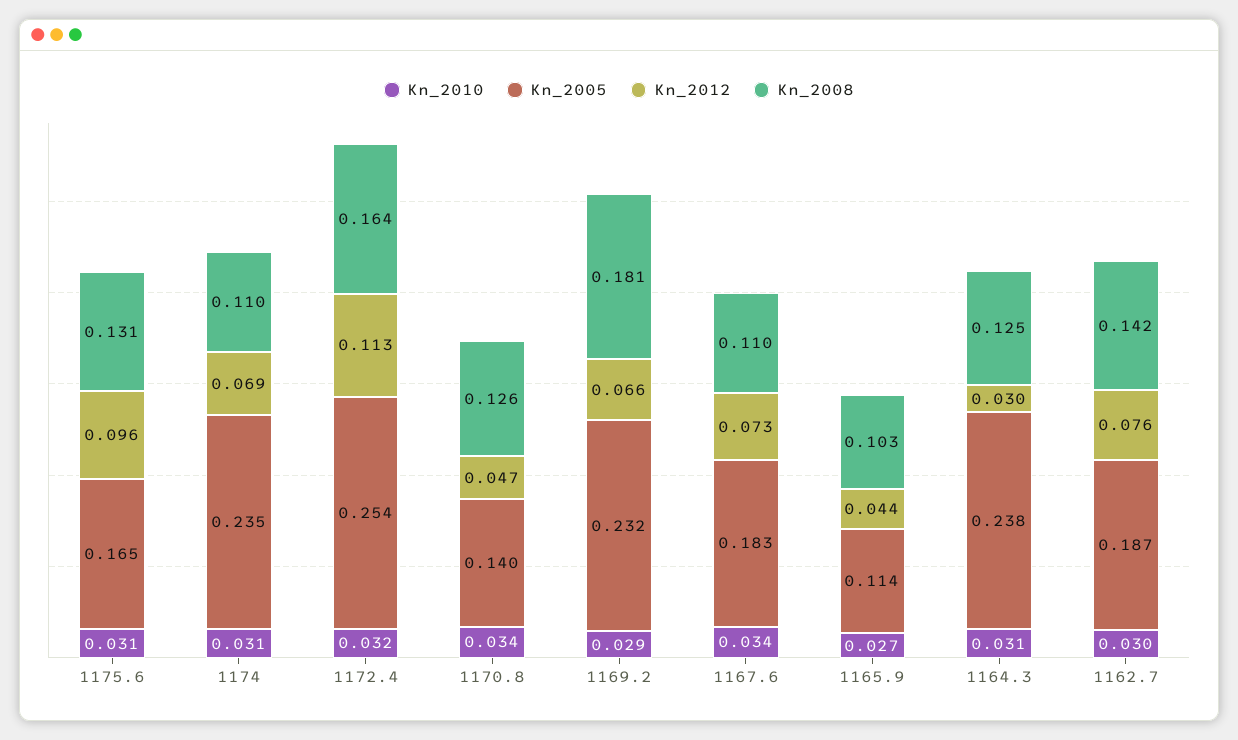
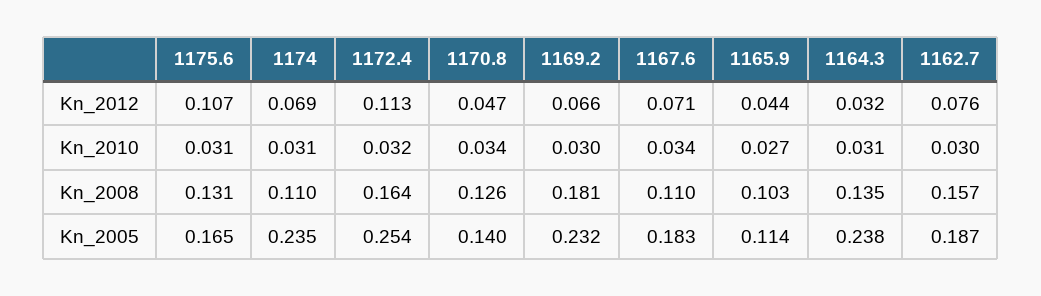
  {
    "Kn_2010": {
      "1175.6": 0.031,
      "1174": 0.031,
      "1172.4": 0.032,
      "1170.8": 0.034,
-     "1169.2": 0.029,
+     "1169.2": 0.03,
      "1167.6": 0.034,
      "1165.9": 0.027,
      "1164.3": 0.031,
      "1162.7": 0.03
    },
    "Kn_2005": {
      "1175.6": 0.165,
      "1174": 0.235,
      "1172.4": 0.254,
      "1170.8": 0.14,
      "1169.2": 0.232,
      "1167.6": 0.183,
      "1165.9": 0.114,
      "1164.3": 0.238,
      "1162.7": 0.187
    },
    "Kn_2012": {
-     "1175.6": 0.096,
+     "1175.6": 0.107,
      "1174": 0.069,
      "1172.4": 0.113,
      "1170.8": 0.047,
      "1169.2": 0.066,
-     "1167.6": 0.073,
+     "1167.6": 0.071,
      "1165.9": 0.044,
-     "1164.3": 0.03,
+     "1164.3": 0.032,
      "1162.7": 0.076
    },
    "Kn_2008": {
      "1175.6": 0.131,
      "1174": 0.11,
      "1172.4": 0.164,
      "1170.8": 0.126,
      "1169.2": 0.181,
      "1167.6": 0.11,
      "1165.9": 0.103,
-     "1164.3": 0.125,
+     "1164.3": 0.135,
-     "1162.7": 0.142
+     "1162.7": 0.157
    }
  }

